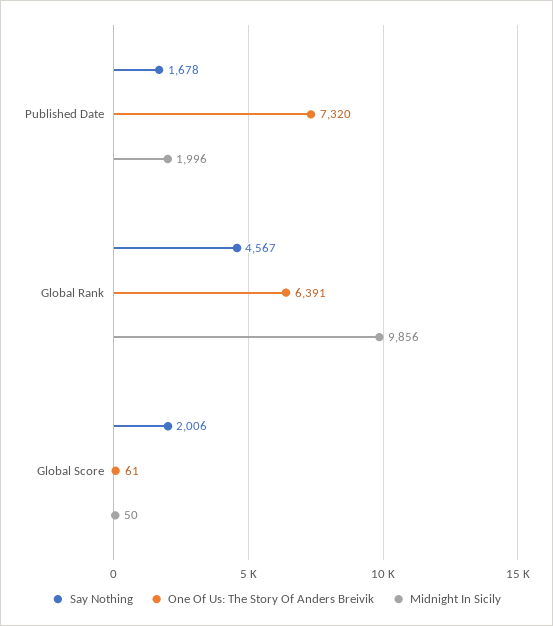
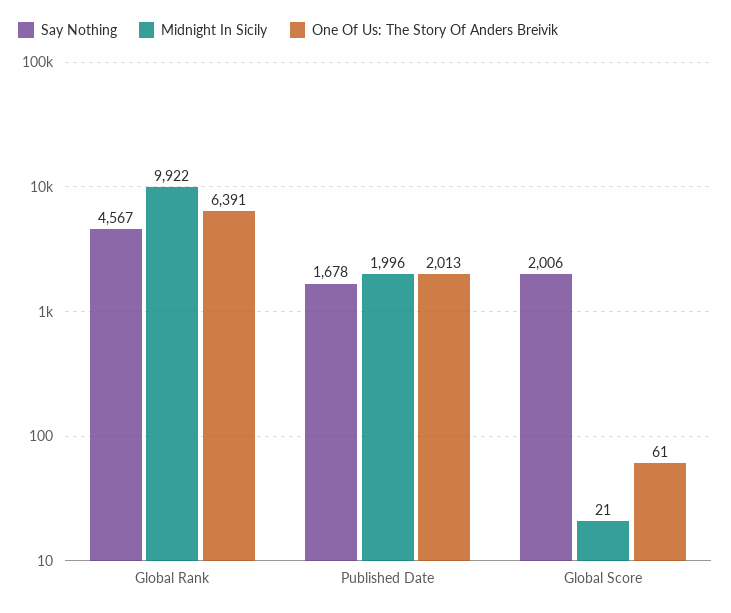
  {
    "Say Nothing": {
      "Published Date": 1678,
      "Global Rank": 4567,
      "Global Score": 2006
    },
    "One Of Us: The Story Of Anders Breivik": {
-     "Published Date": 7320,
+     "Published Date": 2013,
      "Global Rank": 6391,
      "Global Score": 61
    },
    "Midnight In Sicily": {
      "Published Date": 1996,
-     "Global Rank": 9856,
+     "Global Rank": 9922,
-     "Global Score": 50
+     "Global Score": 21
    }
  }

